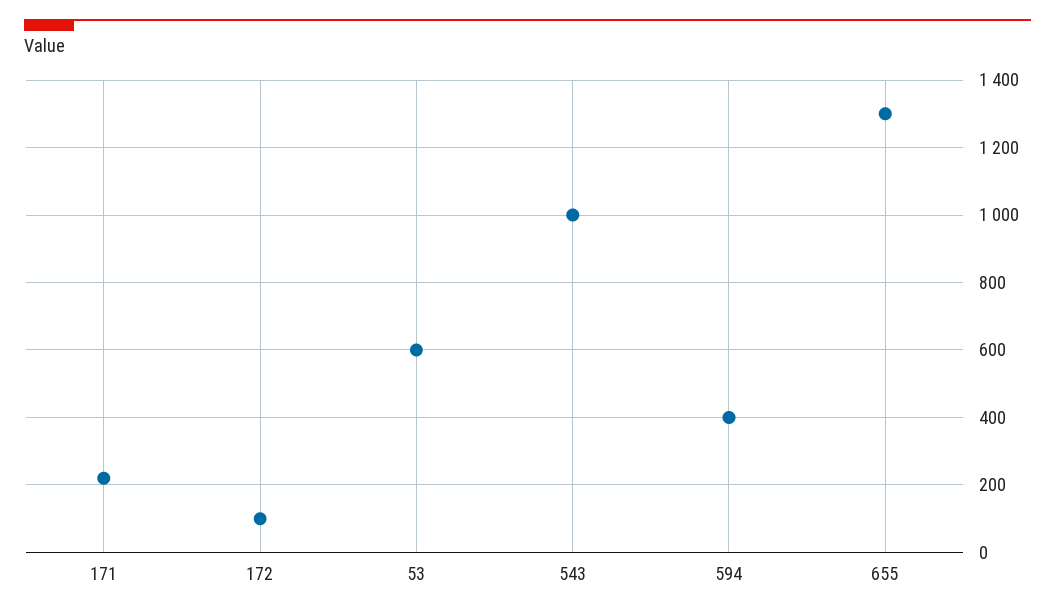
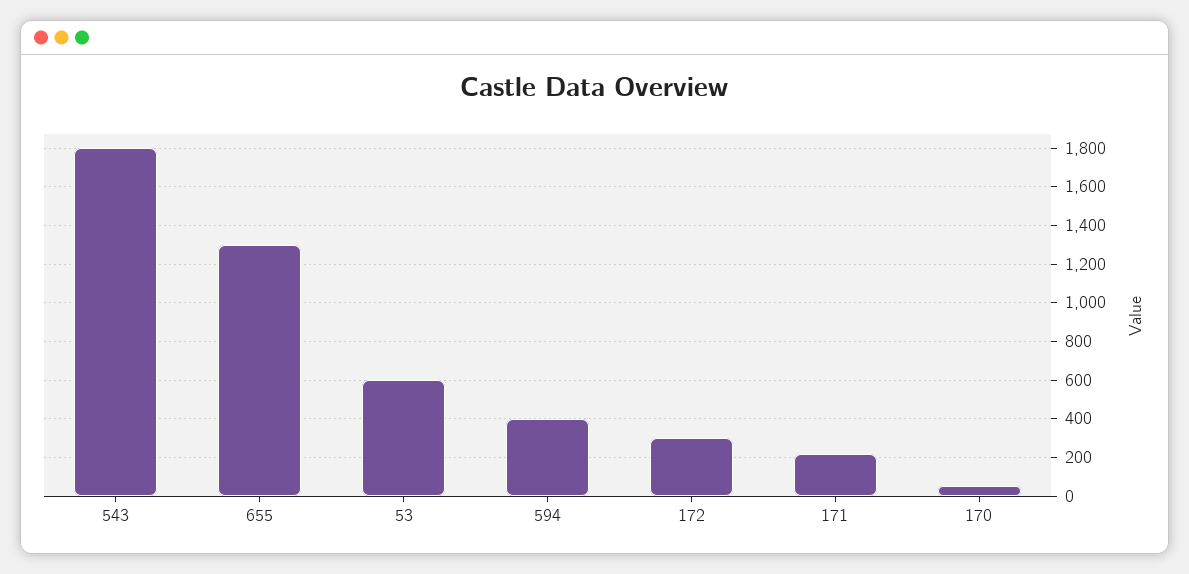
  {
    "171": 220,
-   "172": 100,
+   "172": 300,
    "53": 600,
-   "543": 1000,
+   "543": 1800,
    "594": 400,
-   "655": 1300
+   "655": 1300,
+   "170": 50
  }

